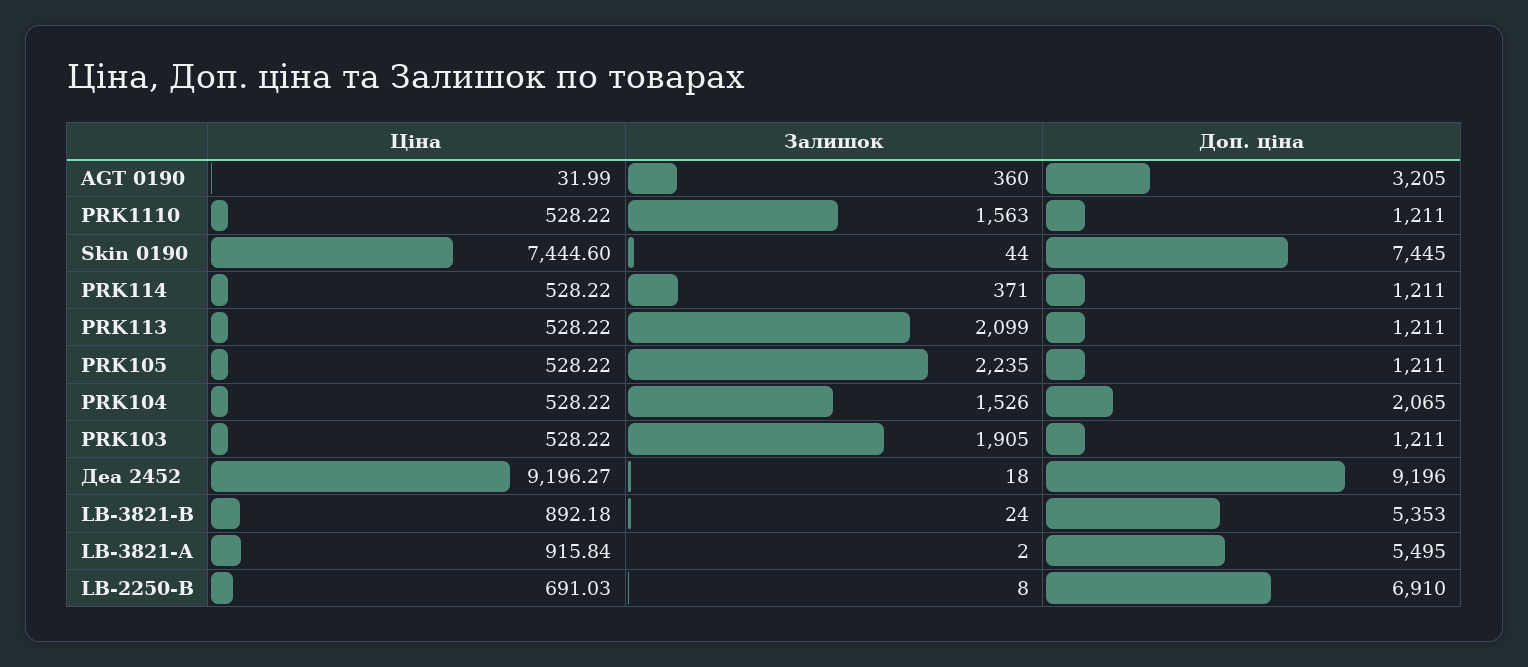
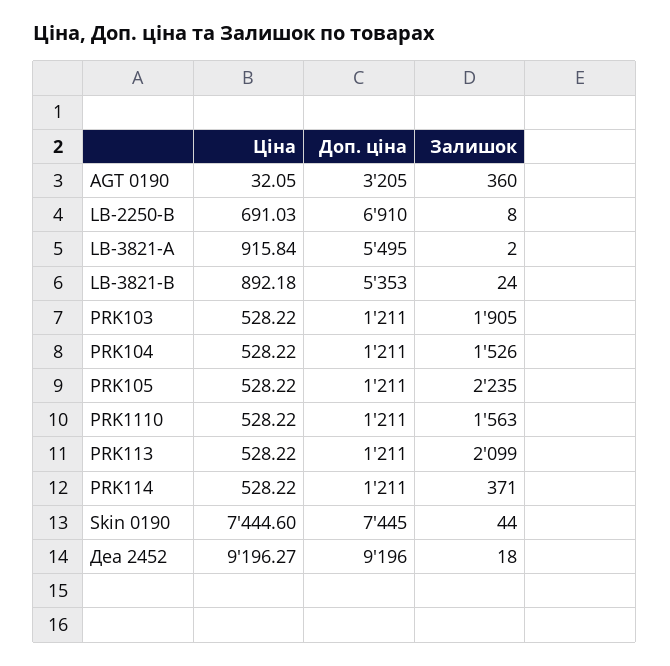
  {
    "Ціна": {
-     "AGT 0190": 31.99,
+     "AGT 0190": 32.05,
      "PRK1110": 528.22,
      "Skin 0190": 7444.6,
      "PRK114": 528.22,
      "PRK113": 528.22,
      "PRK105": 528.22,
      "PRK104": 528.22,
      "PRK103": 528.22,
      "Деа 2452": 9196.27,
      "LB-3821-В": 892.18,
      "LB-3821-А": 915.84,
      "LB-2250-В": 691.03
    },
    "Залишок": {
      "AGT 0190": 360,
      "PRK1110": 1563,
      "Skin 0190": 44,
      "PRK114": 371,
      "PRK113": 2099,
      "PRK105": 2235,
      "PRK104": 1526,
      "PRK103": 1905,
      "Деа 2452": 18,
      "LB-3821-В": 24,
      "LB-3821-А": 2,
      "LB-2250-В": 8
    },
    "Доп. ціна": {
      "AGT 0190": 3205,
      "PRK1110": 1211,
      "Skin 0190": 7445,
      "PRK114": 1211,
      "PRK113": 1211,
      "PRK105": 1211,
-     "PRK104": 2065,
+     "PRK104": 1211,
      "PRK103": 1211,
      "Деа 2452": 9196,
      "LB-3821-В": 5353,
      "LB-3821-А": 5495,
      "LB-2250-В": 6910
    }
  }

